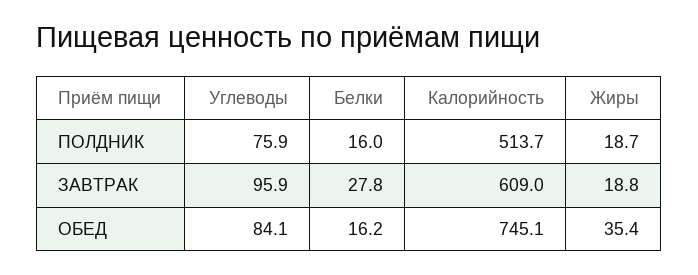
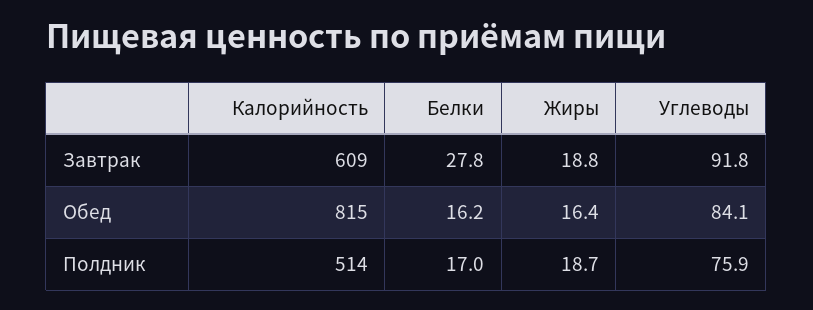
  {
    "Углеводы": {
      "ПОЛДНИК": 75.9,
-     "ЗАВТРАК": 95.9,
+     "ЗАВТРАК": 91.8,
      "ОБЕД": 84.1
    },
    "Белки": {
-     "ПОЛДНИК": 16,
+     "ПОЛДНИК": 17,
      "ЗАВТРАК": 27.8,
      "ОБЕД": 16.2
    },
    "Калорийность": {
      "ПОЛДНИК": 513.7,
      "ЗАВТРАК": 609,
-     "ОБЕД": 745.1
+     "ОБЕД": 815
    },
    "Жиры": {
      "ПОЛДНИК": 18.7,
      "ЗАВТРАК": 18.8,
-     "ОБЕД": 35.4
+     "ОБЕД": 16.4
    }
  }

